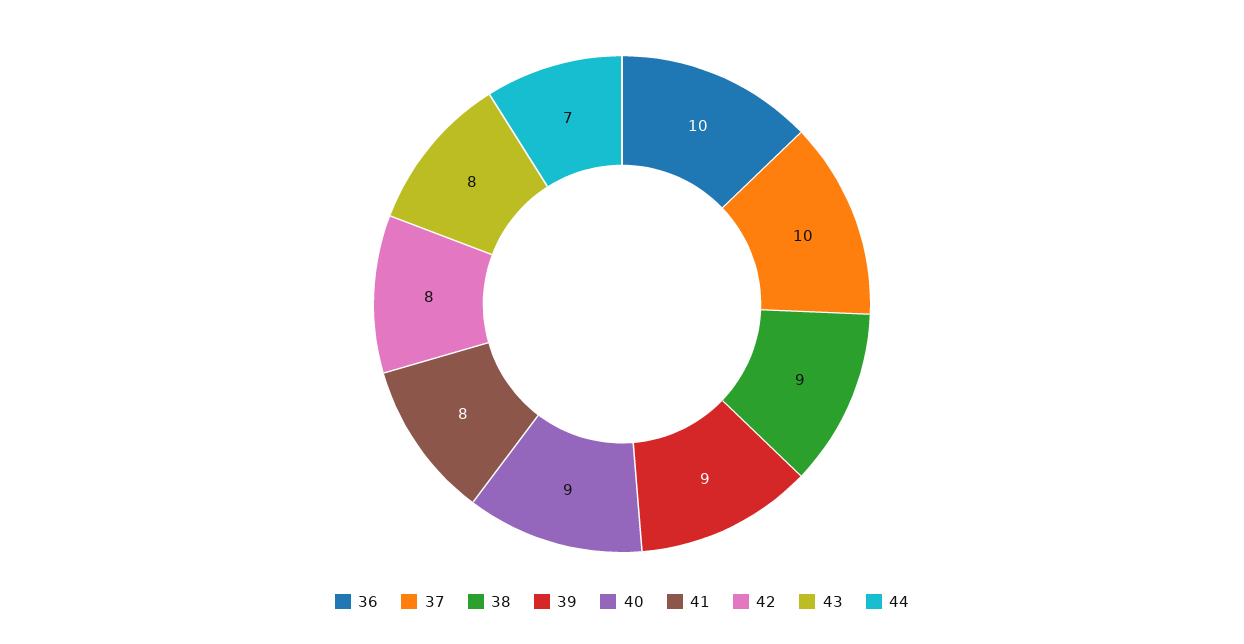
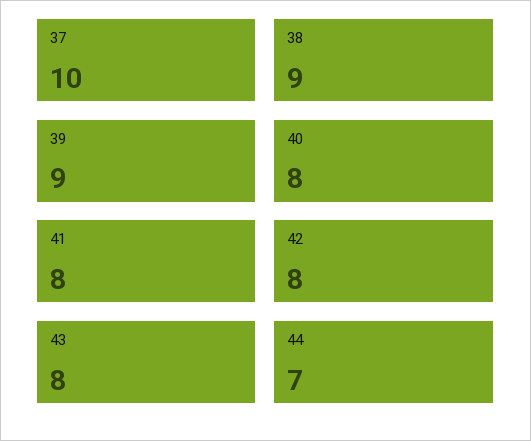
  {
-   "36": 10,
    "37": 10,
    "38": 9,
    "39": 9,
-   "40": 9,
+   "40": 8,
    "41": 8,
    "42": 8,
    "43": 8,
    "44": 7
  }

